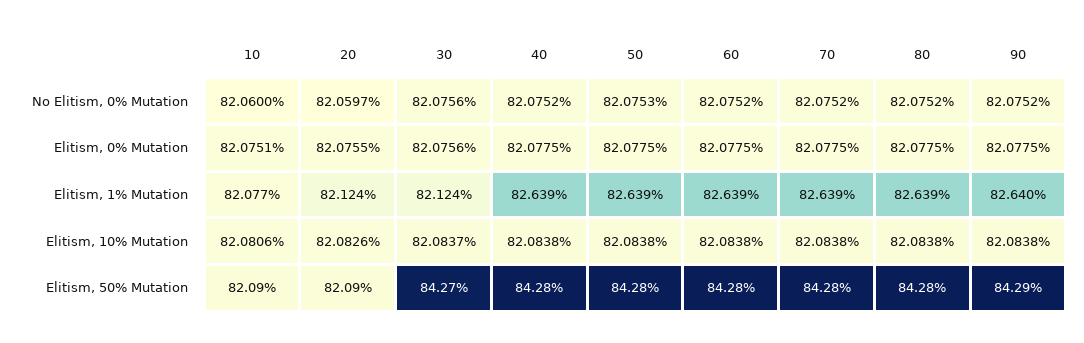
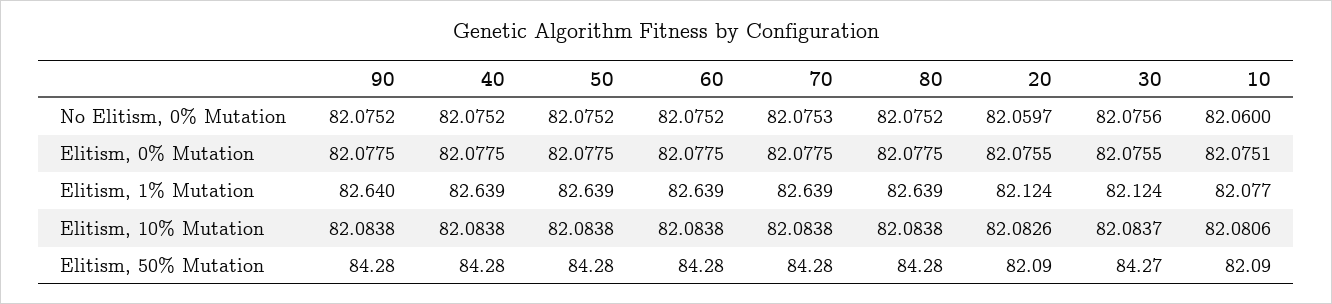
  {
    "10": {
      "No Elitism, 0% Mutation": 82.06,
      "Elitism, 0% Mutation": 82.0751,
      "Elitism, 1% Mutation": 82.077,
      "Elitism, 10% Mutation": 82.0806,
      "Elitism, 50% Mutation": 82.09
    },
    "20": {
      "No Elitism, 0% Mutation": 82.0597,
      "Elitism, 0% Mutation": 82.0755,
      "Elitism, 1% Mutation": 82.124,
      "Elitism, 10% Mutation": 82.0826,
      "Elitism, 50% Mutation": 82.09
    },
    "30": {
      "No Elitism, 0% Mutation": 82.0756,
-     "Elitism, 0% Mutation": 82.0756,
+     "Elitism, 0% Mutation": 82.0755,
      "Elitism, 1% Mutation": 82.124,
      "Elitism, 10% Mutation": 82.0837,
      "Elitism, 50% Mutation": 84.27
    },
    "40": {
      "No Elitism, 0% Mutation": 82.0752,
      "Elitism, 0% Mutation": 82.0775,
      "Elitism, 1% Mutation": 82.639,
      "Elitism, 10% Mutation": 82.0838,
      "Elitism, 50% Mutation": 84.28
    },
    "50": {
-     "No Elitism, 0% Mutation": 82.0753,
+     "No Elitism, 0% Mutation": 82.0752,
      "Elitism, 0% Mutation": 82.0775,
      "Elitism, 1% Mutation": 82.639,
      "Elitism, 10% Mutation": 82.0838,
      "Elitism, 50% Mutation": 84.28
    },
    "60": {
      "No Elitism, 0% Mutation": 82.0752,
      "Elitism, 0% Mutation": 82.0775,
      "Elitism, 1% Mutation": 82.639,
      "Elitism, 10% Mutation": 82.0838,
      "Elitism, 50% Mutation": 84.28
    },
    "70": {
-     "No Elitism, 0% Mutation": 82.0752,
+     "No Elitism, 0% Mutation": 82.0753,
      "Elitism, 0% Mutation": 82.0775,
      "Elitism, 1% Mutation": 82.639,
      "Elitism, 10% Mutation": 82.0838,
      "Elitism, 50% Mutation": 84.28
    },
    "80": {
      "No Elitism, 0% Mutation": 82.0752,
      "Elitism, 0% Mutation": 82.0775,
      "Elitism, 1% Mutation": 82.639,
      "Elitism, 10% Mutation": 82.0838,
      "Elitism, 50% Mutation": 84.28
    },
    "90": {
      "No Elitism, 0% Mutation": 82.0752,
      "Elitism, 0% Mutation": 82.0775,
      "Elitism, 1% Mutation": 82.64,
      "Elitism, 10% Mutation": 82.0838,
-     "Elitism, 50% Mutation": 84.29
+     "Elitism, 50% Mutation": 84.28
    }
  }

